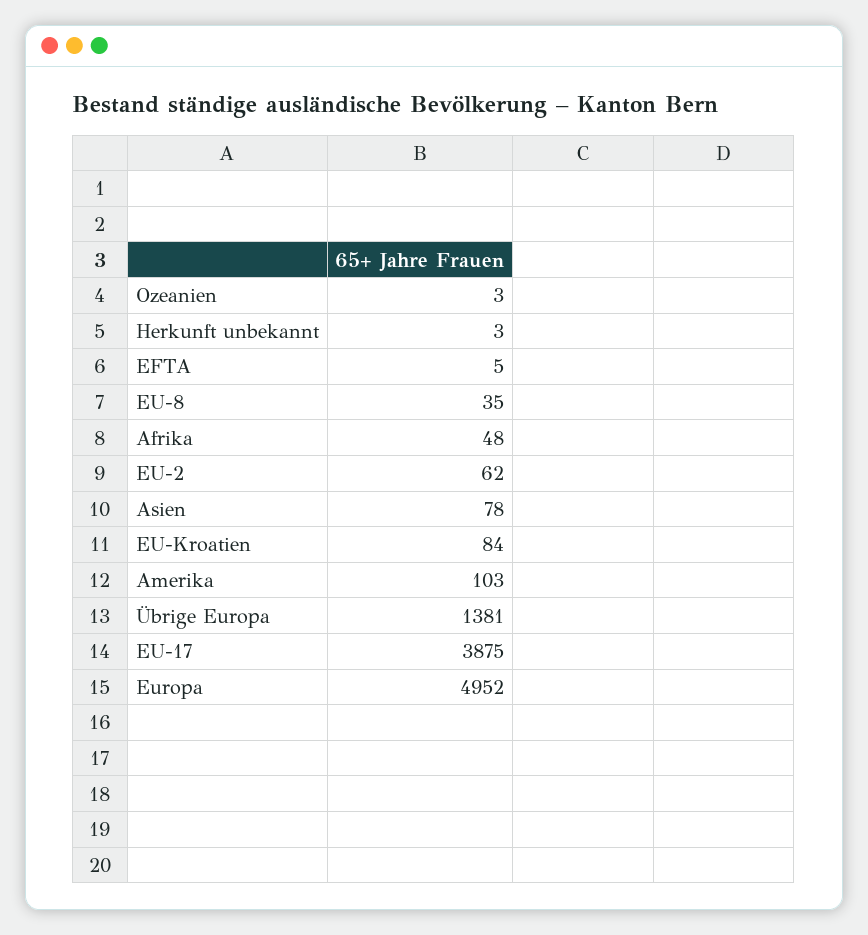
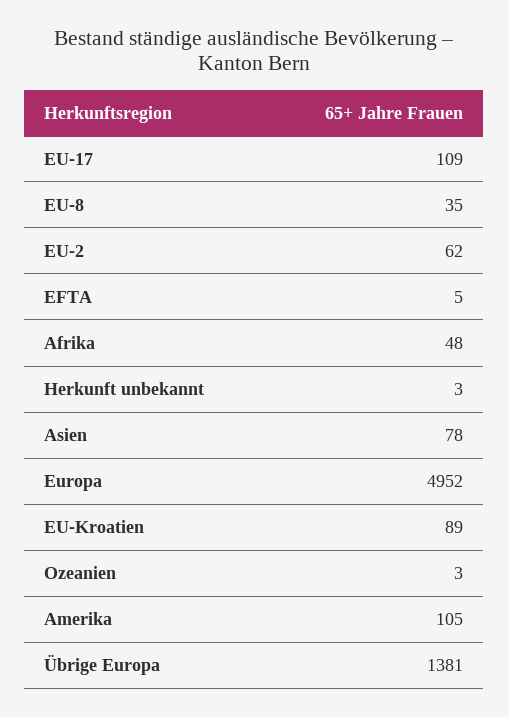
  {
    "Ozeanien": 3,
    "Herkunft unbekannt": 3,
    "EFTA": 5,
    "EU-8": 35,
    "Afrika": 48,
    "EU-2": 62,
    "Asien": 78,
-   "EU-Kroatien": 84,
+   "EU-Kroatien": 89,
-   "Amerika": 103,
+   "Amerika": 105,
    "Übrige Europa": 1381,
-   "EU-17": 3875,
+   "EU-17": 109,
    "Europa": 4952
  }

